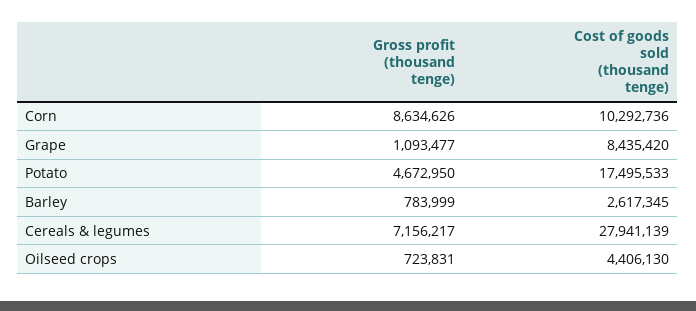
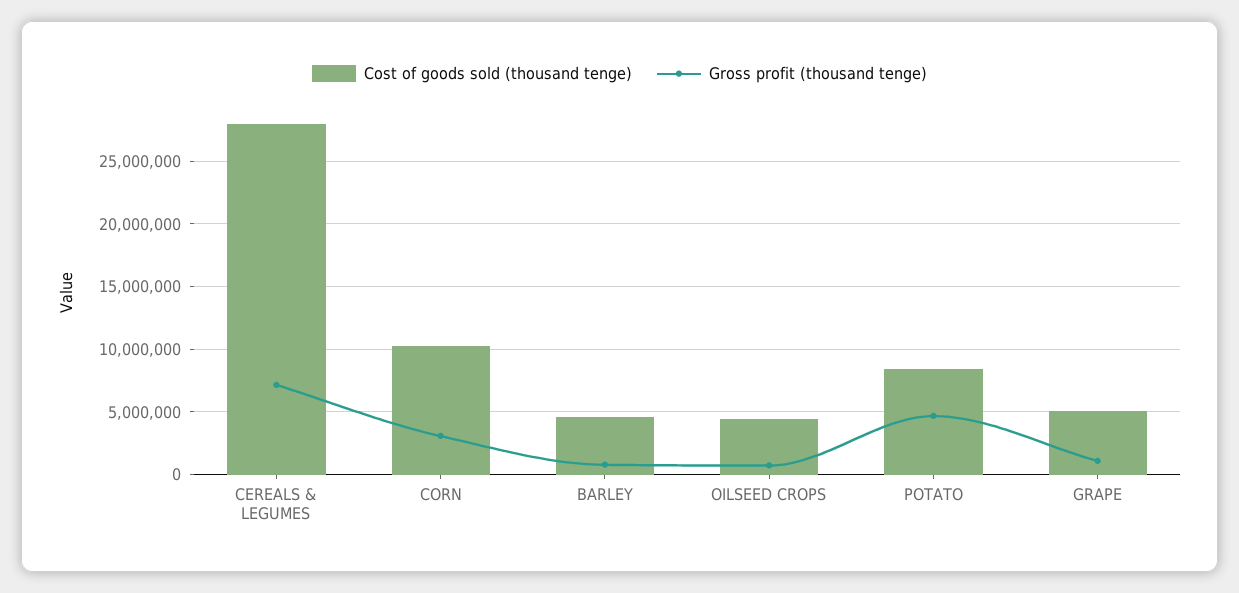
  {
    "Gross profit (thousand tenge)": {
-     "Corn": 8634626,
+     "Corn": 3000000,
      "Grape": 1093477,
      "Potato": 4672950,
      "Barley": 783999,
      "Cereals & legumes": 7156217,
      "Oilseed crops": 723831
    },
    "Cost of goods sold (thousand tenge)": {
      "Corn": 10292736,
-     "Grape": 8435420,
+     "Grape": 5000000,
-     "Potato": 17495533,
+     "Potato": 8500000,
-     "Barley": 2617345,
+     "Barley": 4500000,
      "Cereals & legumes": 27941139,
      "Oilseed crops": 4406130
    }
  }

